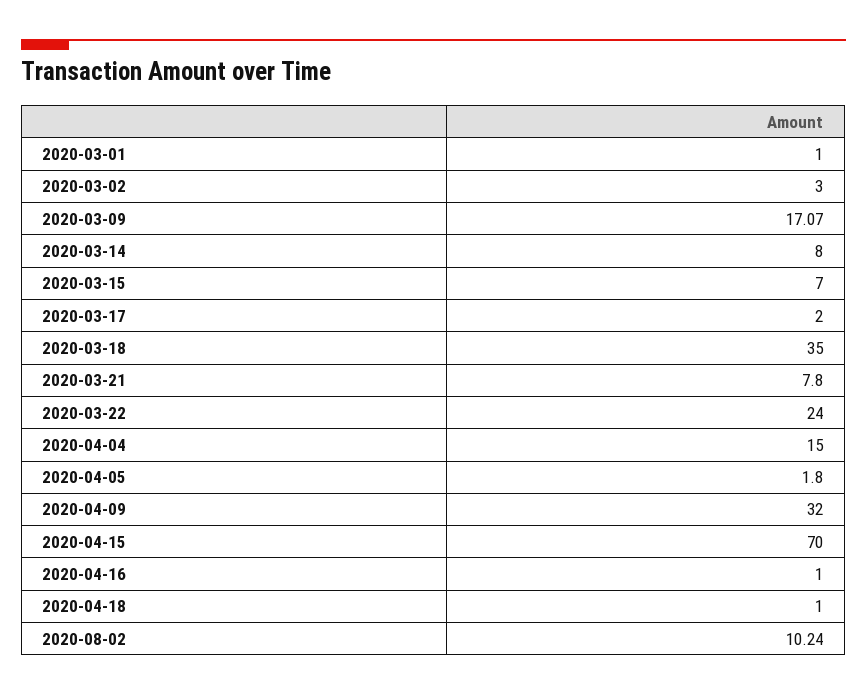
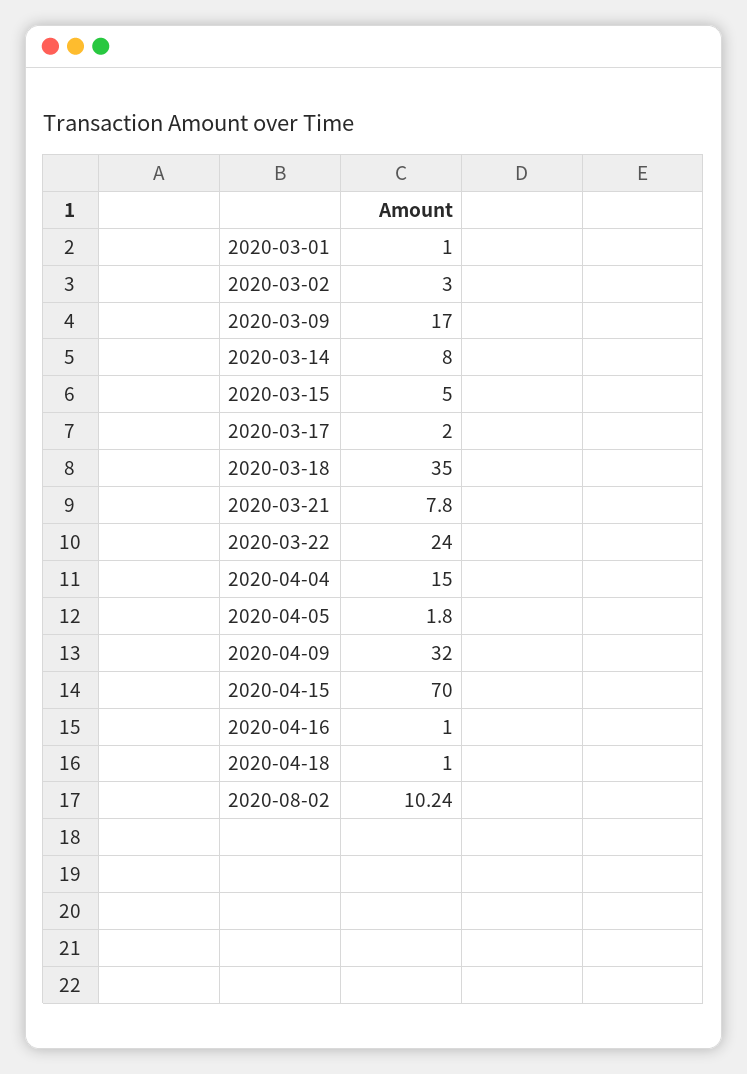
  {
    "2020-03-01": 1,
    "2020-03-02": 3,
-   "2020-03-09": 17.07,
+   "2020-03-09": 17,
    "2020-03-14": 8,
-   "2020-03-15": 7,
+   "2020-03-15": 5,
    "2020-03-17": 2,
    "2020-03-18": 35,
    "2020-03-21": 7.8,
    "2020-03-22": 24,
    "2020-04-04": 15,
    "2020-04-05": 1.8,
    "2020-04-09": 32,
    "2020-04-15": 70,
    "2020-04-16": 1,
    "2020-04-18": 1,
    "2020-08-02": 10.24
  }

